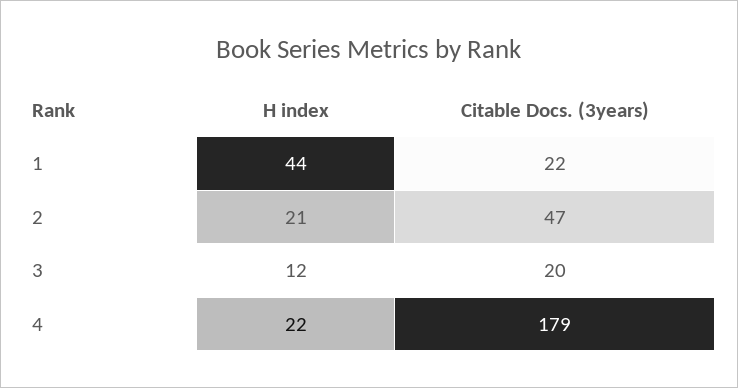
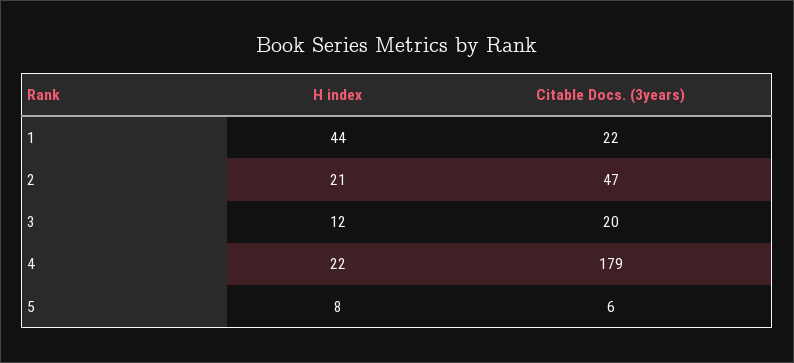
  {
    "H index": {
      "1": 44,
      "2": 21,
      "3": 12,
-     "4": 22
+     "4": 22,
+     "5": 8
    },
    "Citable Docs. (3years)": {
      "1": 22,
      "2": 47,
      "3": 20,
-     "4": 179
+     "4": 179,
+     "5": 6
    }
  }

